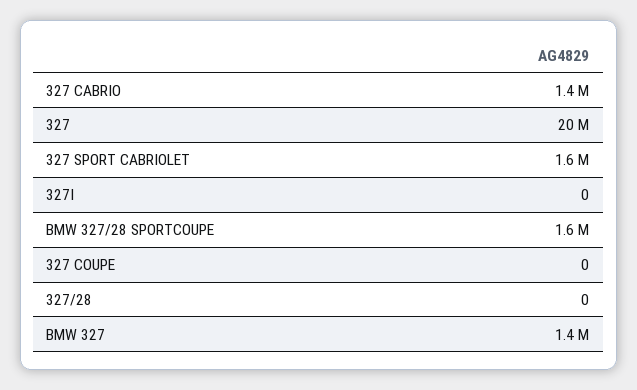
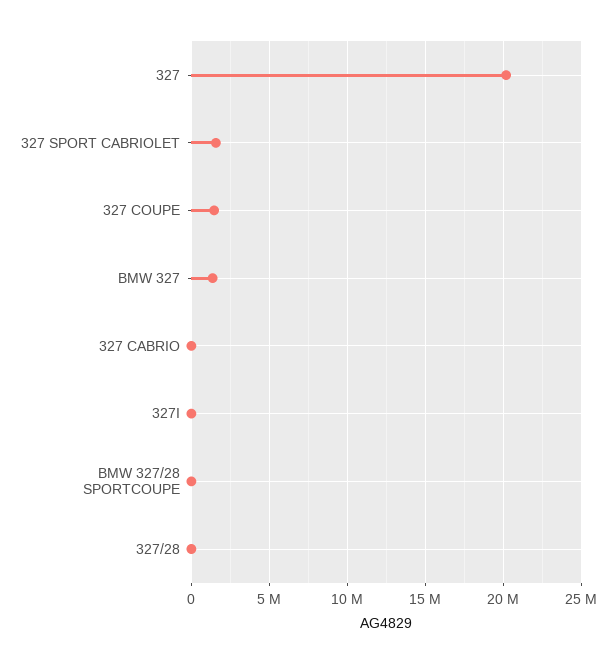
  {
-   "327 CABRIO": 1400000,
+   "327 CABRIO": 0,
    "327": 20000000,
    "327 SPORT CABRIOLET": 1600000,
    "327I": 0,
-   "BMW 327/28 SPORTCOUPE": 1600000,
+   "BMW 327/28 SPORTCOUPE": 0,
-   "327 COUPE": 0,
+   "327 COUPE": 1500000,
    "327/28": 0,
    "BMW 327": 1400000
  }

